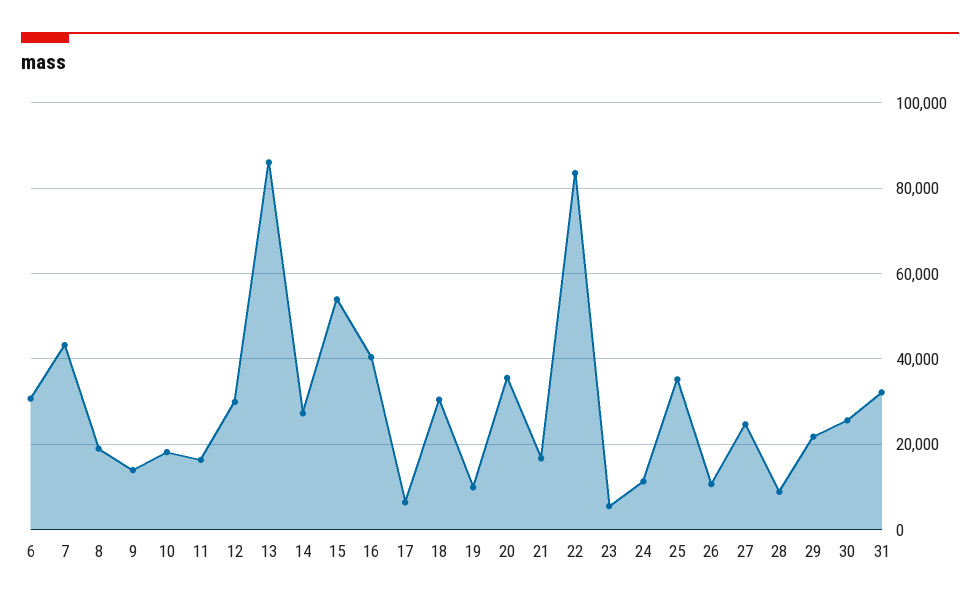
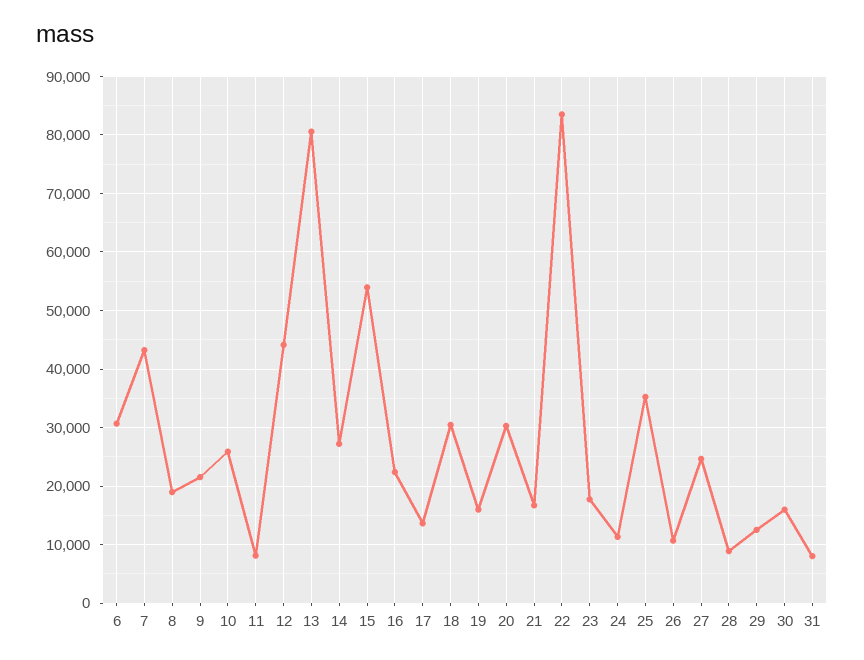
  {
    "6": 30000,
    "7": 44000,
    "8": 18000,
-   "9": 14000,
+   "9": 22000,
-   "10": 18000,
+   "10": 26000,
-   "11": 16000,
+   "11": 8000,
-   "12": 30000,
+   "12": 44000,
-   "13": 86000,
+   "13": 80000,
    "14": 28000,
    "15": 54000,
-   "16": 40000,
+   "16": 22000,
-   "17": 6000,
+   "17": 14000,
    "18": 30000,
-   "19": 10000,
+   "19": 16000,
-   "20": 36000,
+   "20": 30000,
    "21": 16000,
    "22": 84000,
-   "23": 6000,
+   "23": 18000,
    "24": 12000,
    "25": 36000,
    "26": 10000,
    "27": 24000,
    "28": 8000,
-   "29": 22000,
+   "29": 12000,
-   "30": 26000,
+   "30": 16000,
-   "31": 32000
+   "31": 8000
  }

